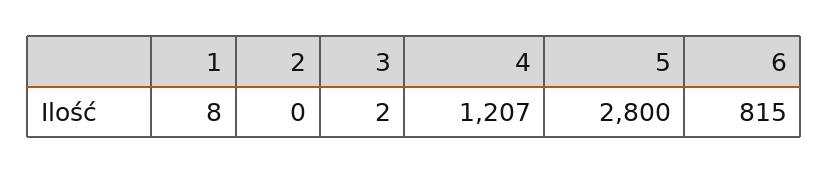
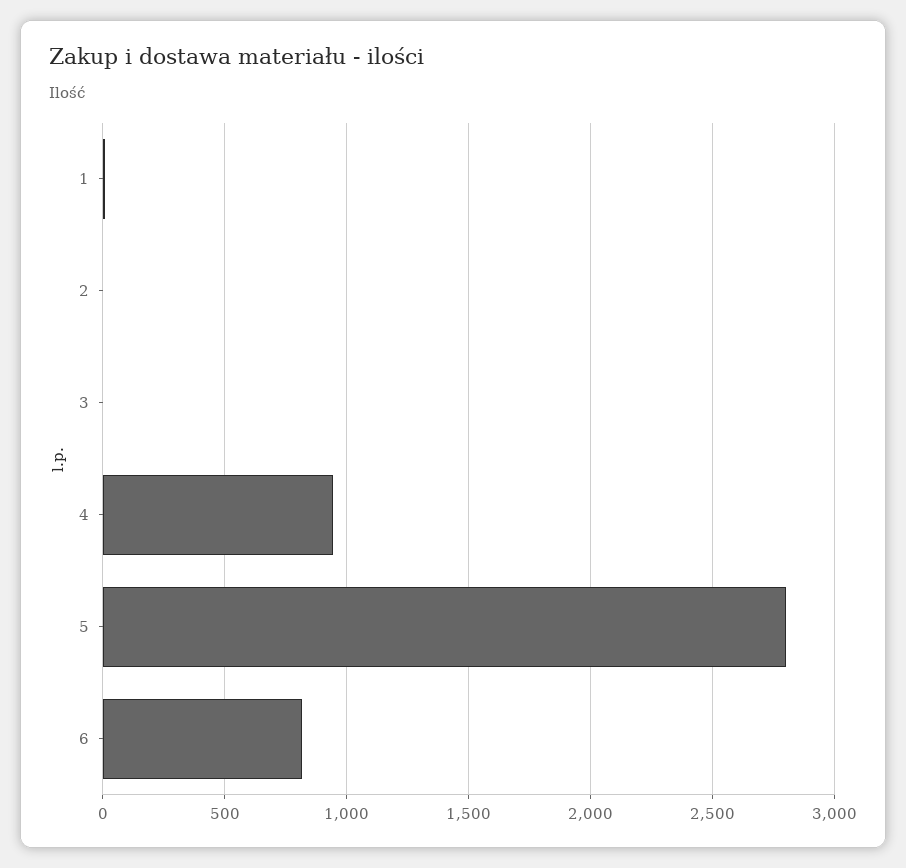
  {
    "1": 8,
    "2": 0,
    "3": 2,
-   "4": 1207,
+   "4": 950,
    "5": 2800,
    "6": 815
  }

